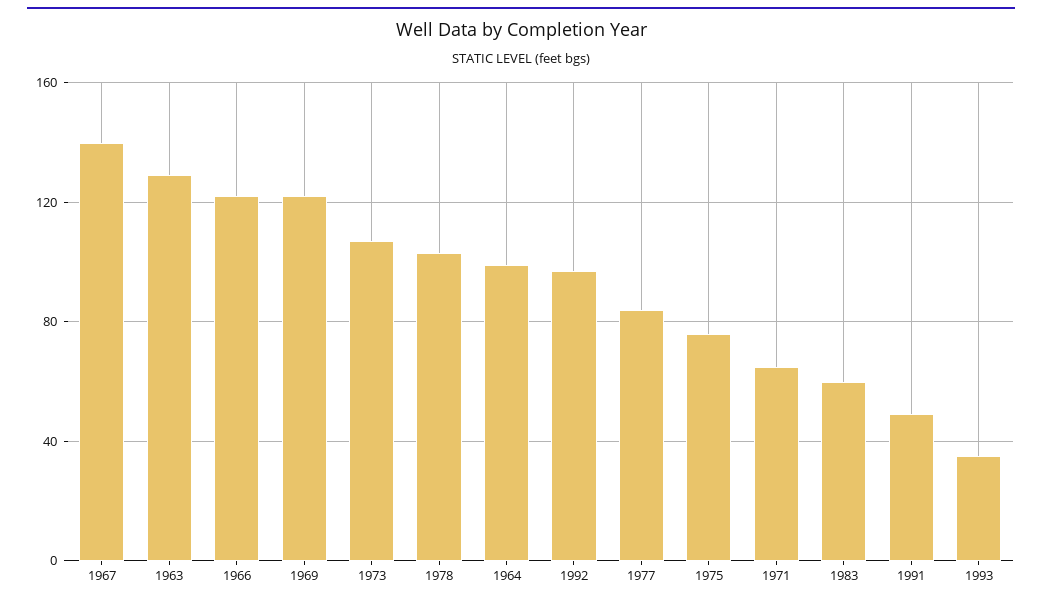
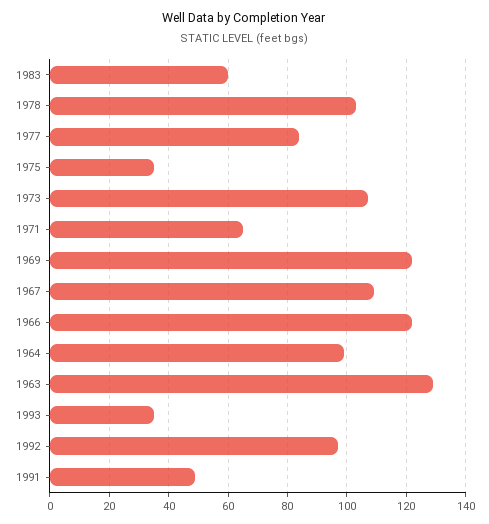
  {
-   "1967": 140,
+   "1967": 110,
    "1963": 130,
    "1966": 120,
    "1969": 120,
    "1973": 105,
    "1978": 105,
    "1964": 100,
    "1992": 95,
    "1977": 85,
-   "1975": 75,
+   "1975": 35,
    "1971": 65,
    "1983": 60,
    "1991": 50,
    "1993": 35
  }

